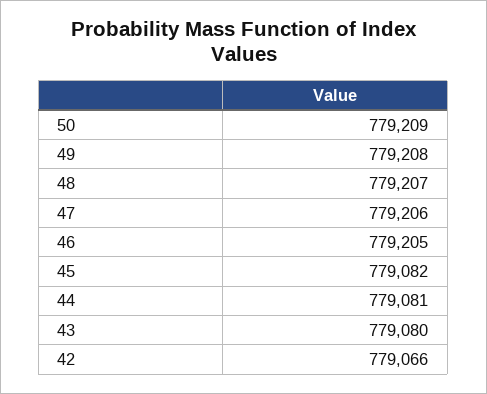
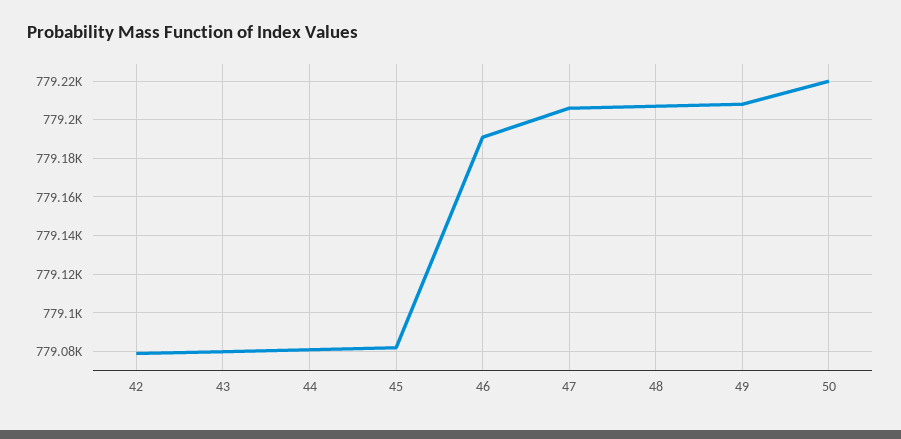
  {
-   "50": 779209,
+   "50": 779220,
    "49": 779208,
    "48": 779207,
    "47": 779206,
-   "46": 779205,
+   "46": 779190,
    "45": 779082,
    "44": 779081,
    "43": 779080,
-   "42": 779066
+   "42": 779080
  }

